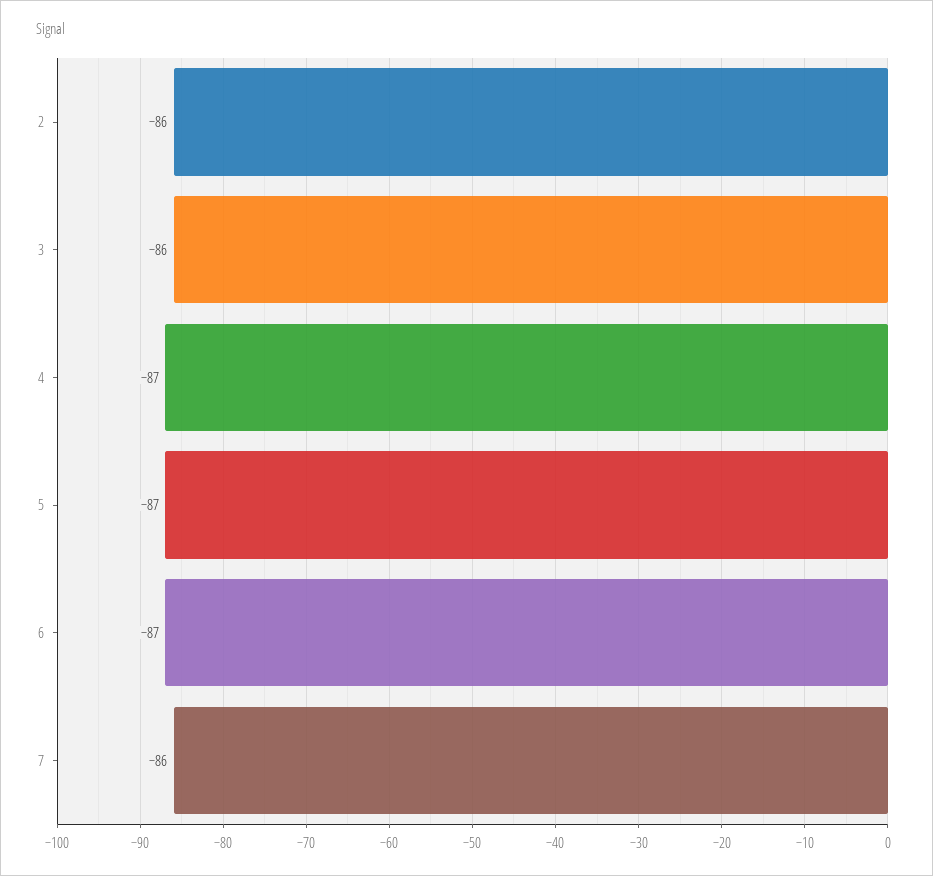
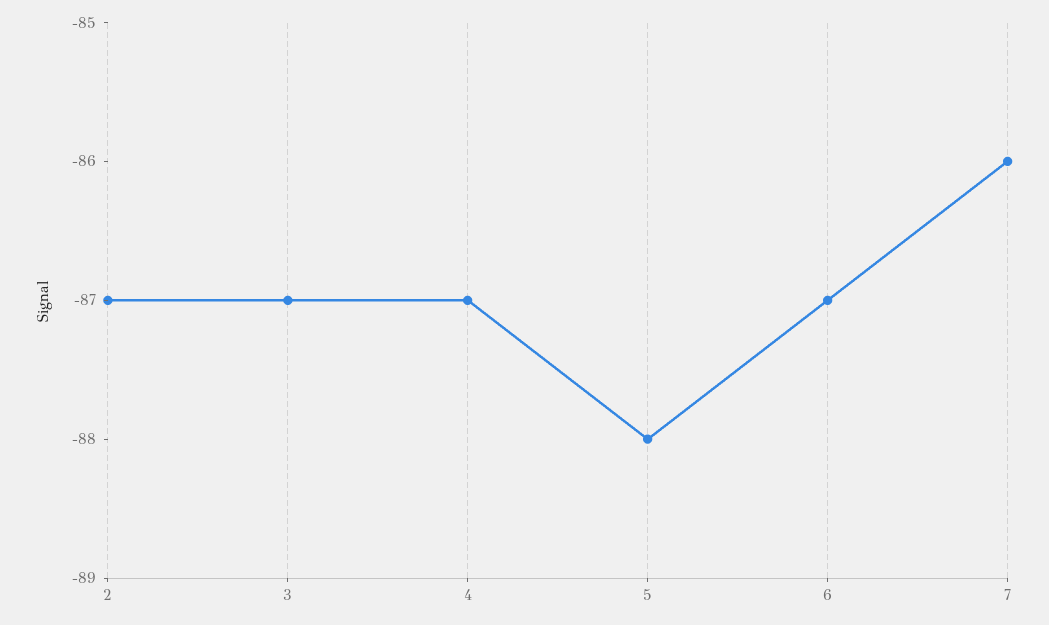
  {
-   "2": -86,
+   "2": -87,
-   "3": -86,
+   "3": -87,
    "4": -87,
-   "5": -87,
+   "5": -88,
    "6": -87,
    "7": -86
  }

